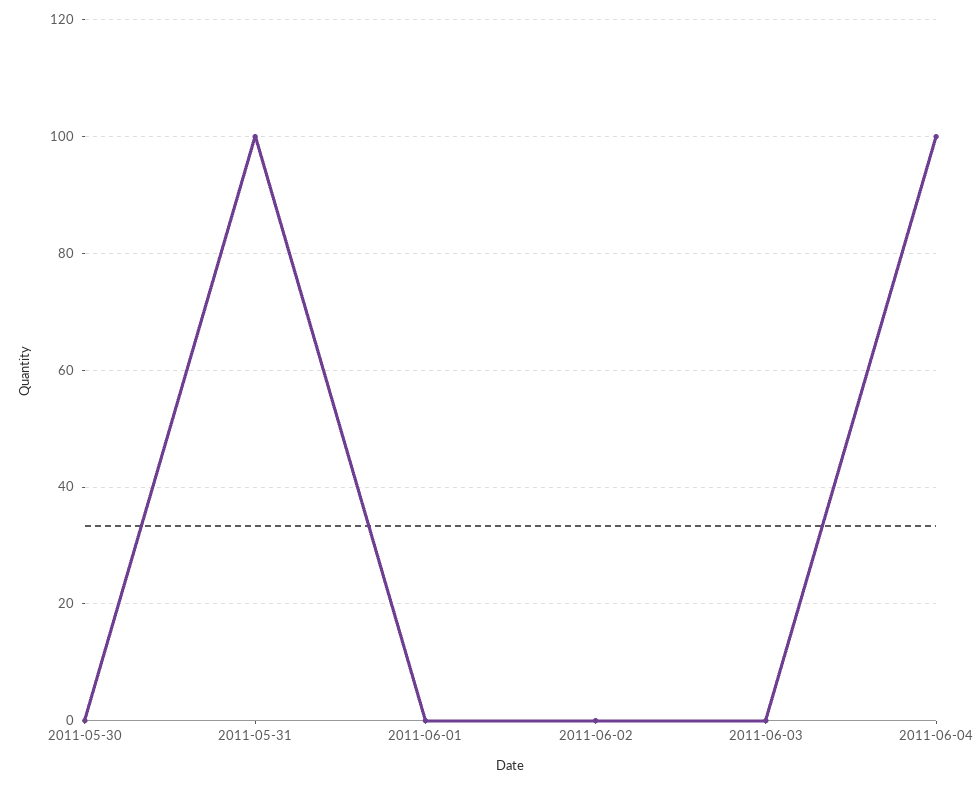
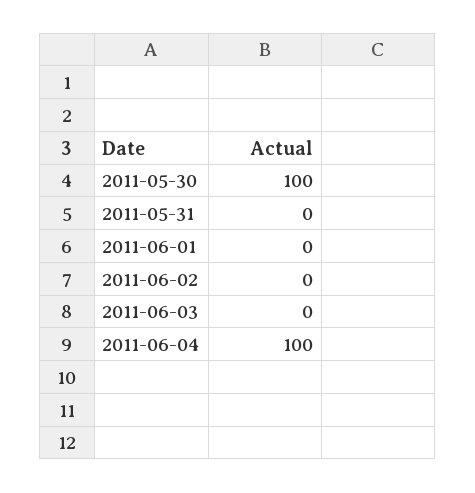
  {
-   "2011-05-30": 0,
+   "2011-05-30": 100,
-   "2011-05-31": 100,
+   "2011-05-31": 0,
    "2011-06-01": 0,
    "2011-06-02": 0,
    "2011-06-03": 0,
    "2011-06-04": 100
  }

